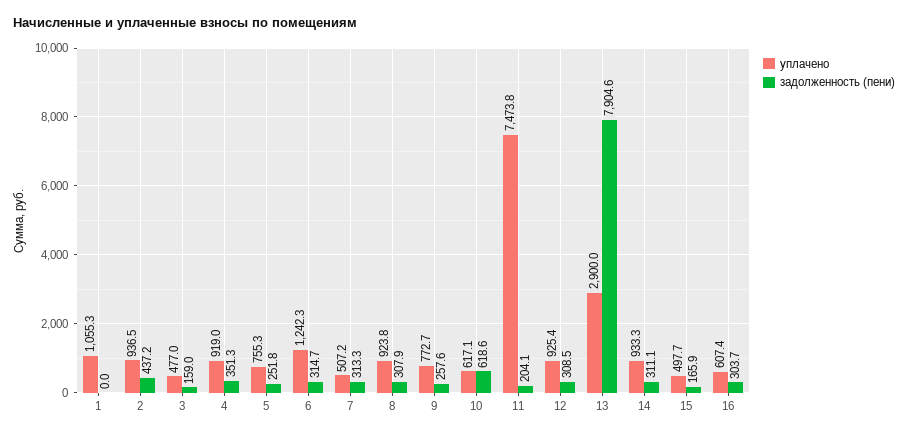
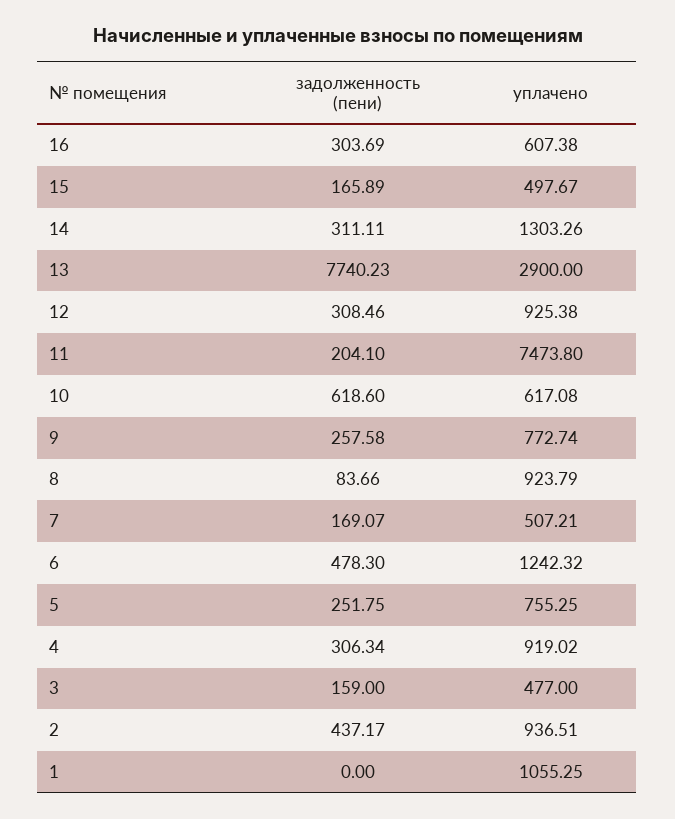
  {
    "уплачено": {
      "1": 1055.25,
      "2": 936.51,
      "3": 477,
      "4": 919.02,
      "5": 755.25,
      "6": 1242.32,
      "7": 507.21,
      "8": 923.79,
      "9": 772.74,
      "10": 617.08,
      "11": 7473.8,
      "12": 925.38,
      "13": 2900,
-     "14": 933.3,
+     "14": 1303.26,
      "15": 497.67,
      "16": 607.38
    },
    "задолженность (пени)": {
      "1": 0,
      "2": 437.17,
      "3": 159,
-     "4": 351.3,
+     "4": 306.34,
      "5": 251.75,
-     "6": 314.7,
+     "6": 478.3,
-     "7": 313.3,
+     "7": 169.07,
-     "8": 307.9,
+     "8": 83.66,
      "9": 257.58,
      "10": 618.6,
      "11": 204.1,
      "12": 308.46,
-     "13": 7904.6,
+     "13": 7740.23,
      "14": 311.11,
      "15": 165.89,
      "16": 303.69
    }
  }

